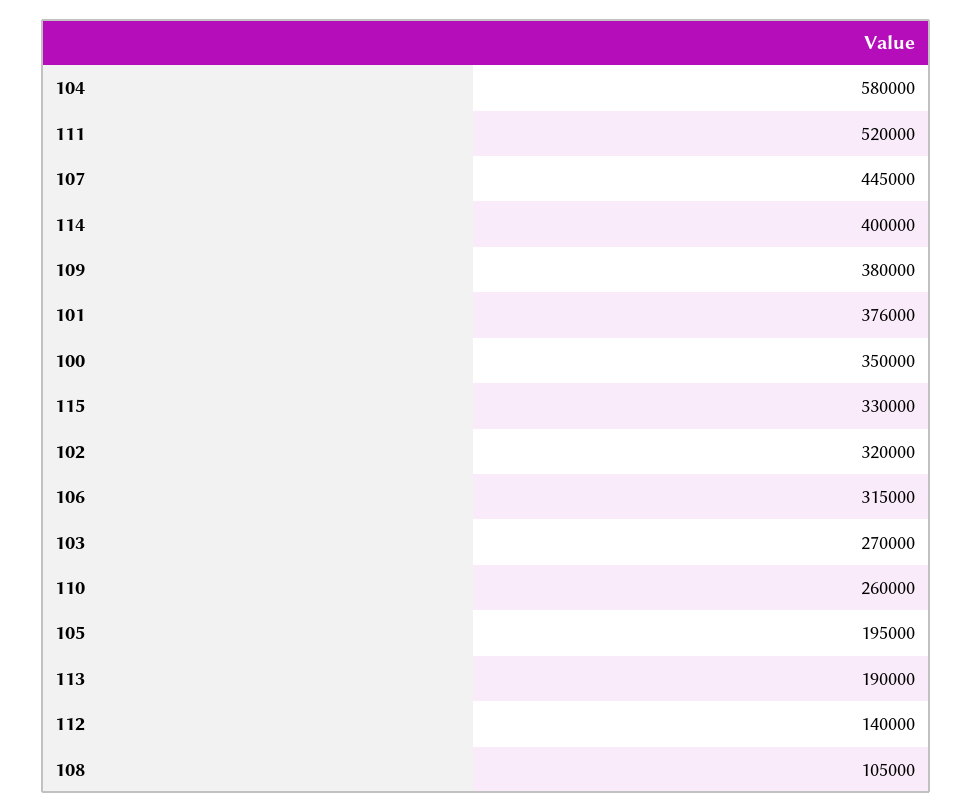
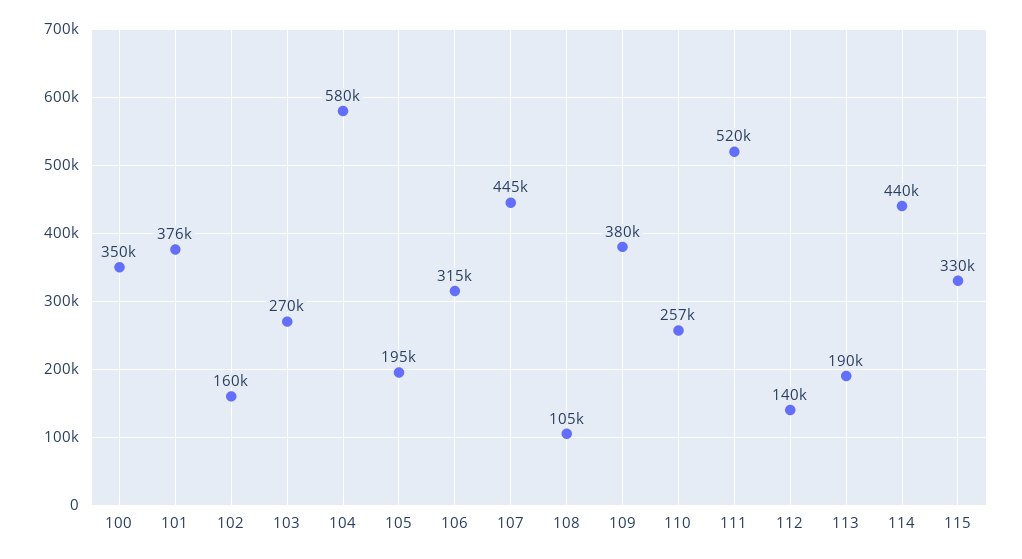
  {
    "104": 580000,
    "111": 520000,
    "107": 445000,
-   "114": 400000,
+   "114": 440000,
    "109": 380000,
    "101": 376000,
    "100": 350000,
    "115": 330000,
-   "102": 320000,
+   "102": 160000,
    "106": 315000,
    "103": 270000,
-   "110": 260000,
+   "110": 257000,
    "105": 195000,
    "113": 190000,
    "112": 140000,
    "108": 105000
  }

